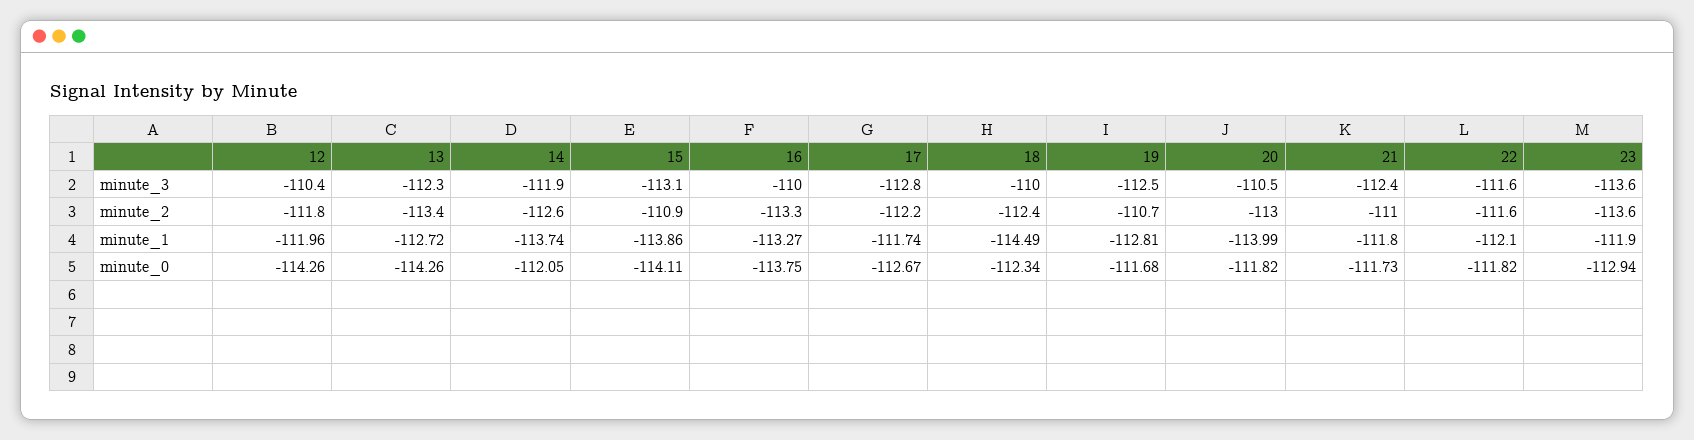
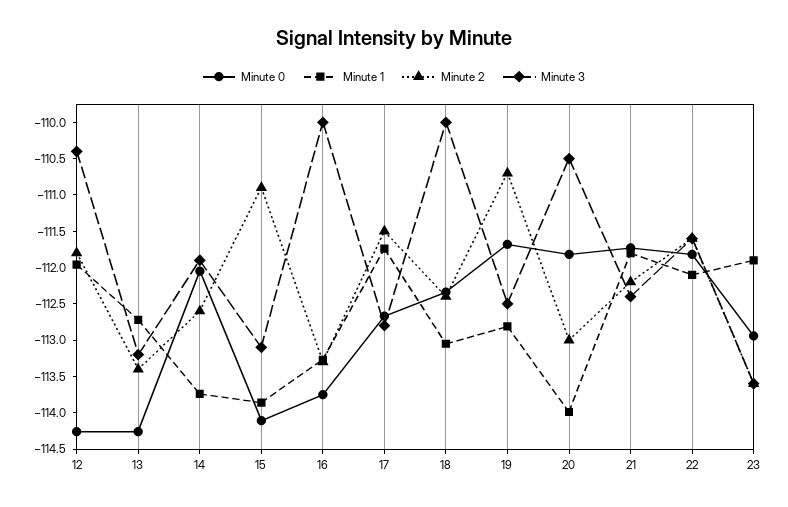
  {
    "minute_3": {
      "12": -110.4,
-     "13": -112.3,
+     "13": -113.25,
      "14": -111.9,
      "15": -113.1,
      "16": -110,
      "17": -112.8,
      "18": -110,
      "19": -112.5,
      "20": -110.5,
      "21": -112.4,
      "22": -111.6,
      "23": -113.6
    },
    "minute_2": {
      "12": -111.8,
      "13": -113.4,
      "14": -112.6,
      "15": -110.9,
      "16": -113.3,
-     "17": -112.2,
+     "17": -111.5,
      "18": -112.4,
      "19": -110.7,
      "20": -113,
-     "21": -111,
+     "21": -112.25,
      "22": -111.6,
      "23": -113.6
    },
    "minute_1": {
      "12": -111.96,
      "13": -112.72,
      "14": -113.74,
      "15": -113.86,
      "16": -113.27,
      "17": -111.74,
-     "18": -114.49,
+     "18": -113,
      "19": -112.81,
      "20": -113.99,
      "21": -111.8,
      "22": -112.1,
      "23": -111.9
    },
    "minute_0": {
      "12": -114.26,
      "13": -114.26,
      "14": -112.05,
      "15": -114.11,
      "16": -113.75,
      "17": -112.67,
      "18": -112.34,
      "19": -111.68,
      "20": -111.82,
      "21": -111.73,
      "22": -111.82,
      "23": -112.94
    }
  }

